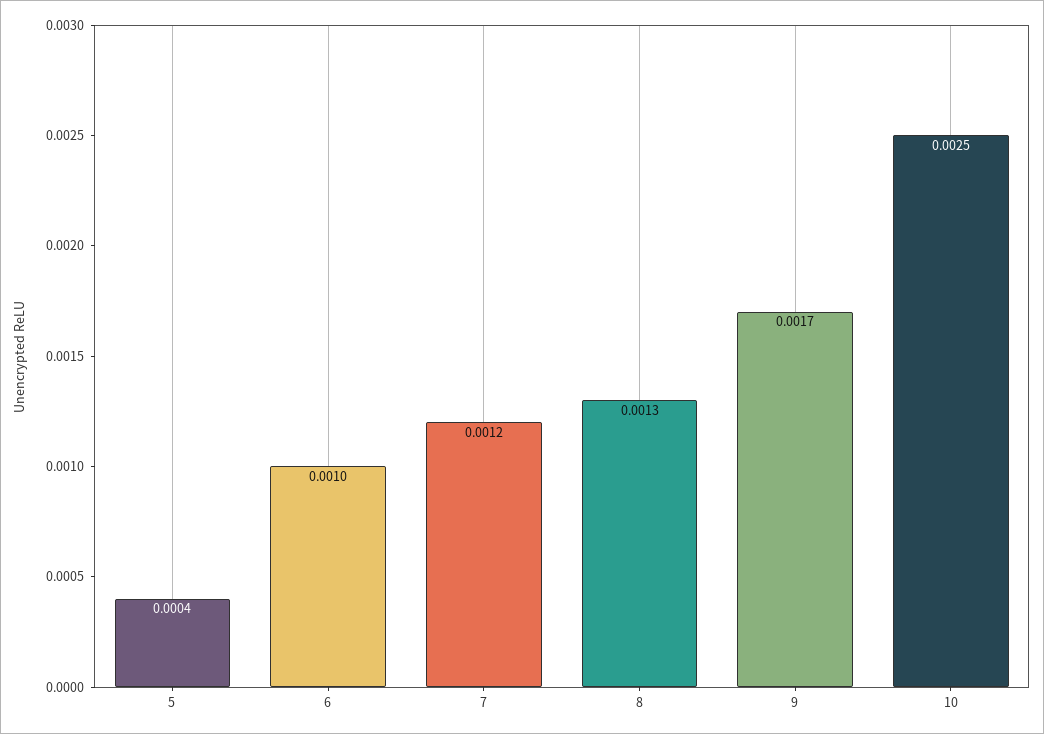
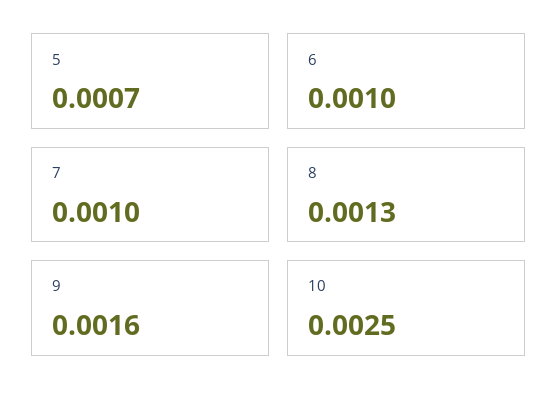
  {
-   "5": 0.0004,
+   "5": 0.0007,
    "6": 0.001,
-   "7": 0.0012,
+   "7": 0.001,
    "8": 0.0013,
-   "9": 0.0017,
+   "9": 0.0016,
    "10": 0.0025
  }

